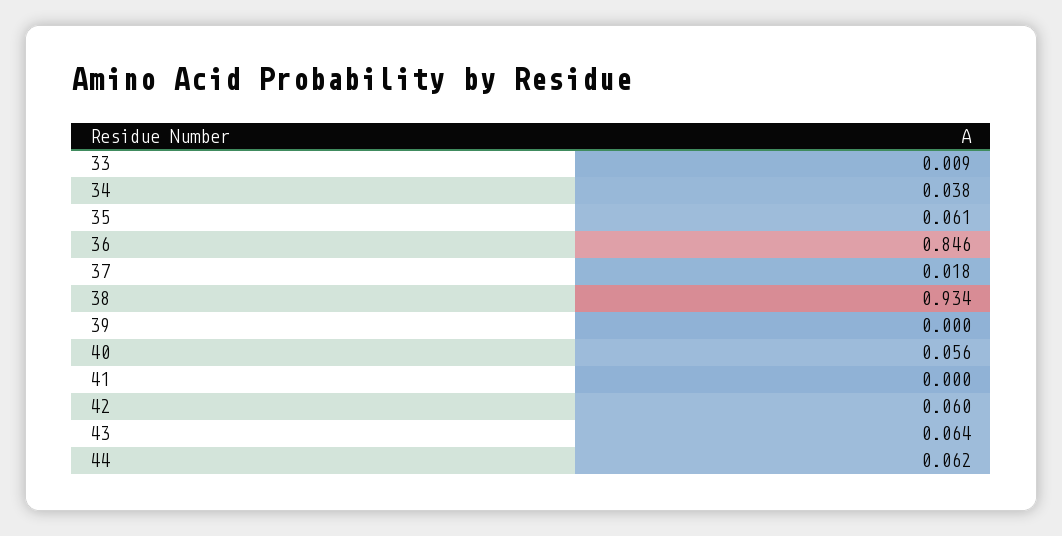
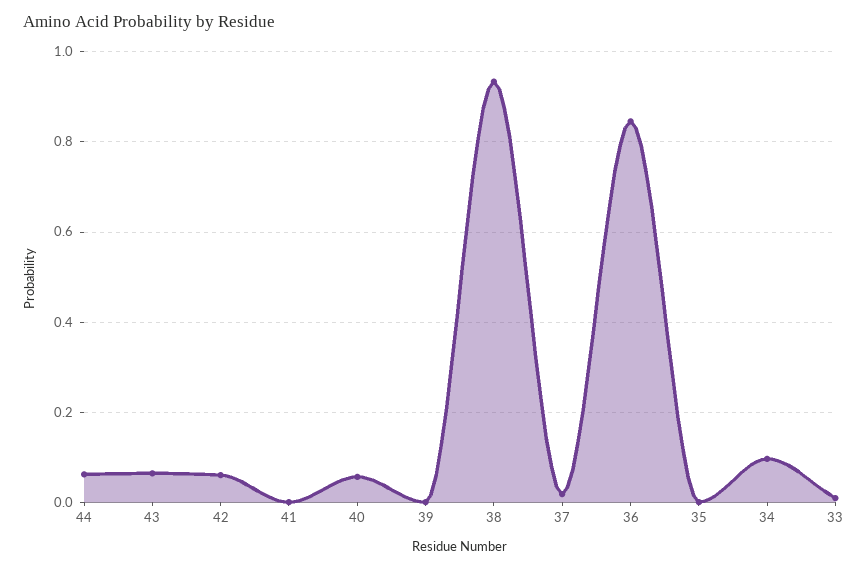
  {
    "33": 0.009,
-   "34": 0.038,
+   "34": 0.1,
-   "35": 0.061,
+   "35": 0,
    "36": 0.846,
    "37": 0.018,
    "38": 0.934,
    "39": 0,
    "40": 0.056,
    "41": 0,
    "42": 0.06,
    "43": 0.064,
    "44": 0.062
  }

